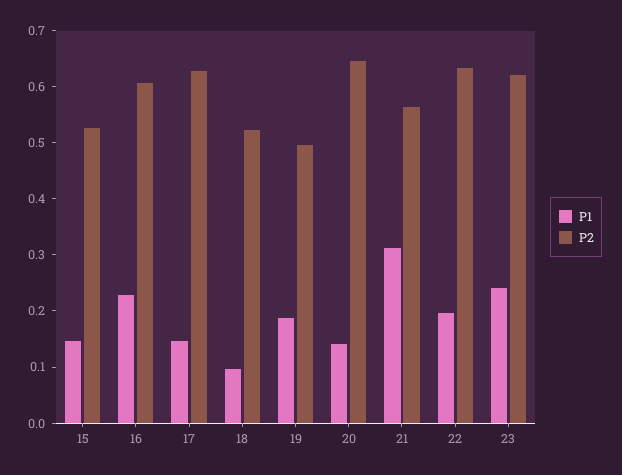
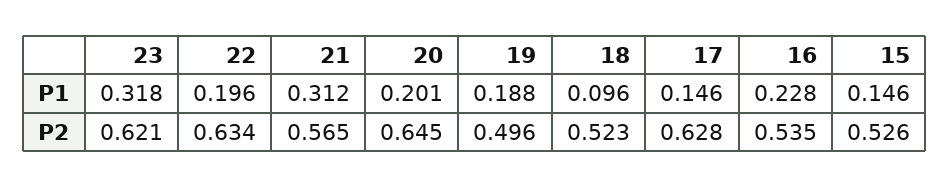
  {
    "P1": {
      "15": 0.146,
      "16": 0.228,
      "17": 0.146,
      "18": 0.096,
      "19": 0.188,
-     "20": 0.14,
+     "20": 0.201,
      "21": 0.312,
      "22": 0.196,
-     "23": 0.24
+     "23": 0.318
    },
    "P2": {
      "15": 0.526,
-     "16": 0.6,
+     "16": 0.535,
      "17": 0.628,
      "18": 0.523,
      "19": 0.496,
      "20": 0.645,
      "21": 0.565,
      "22": 0.634,
      "23": 0.621
    }
  }

